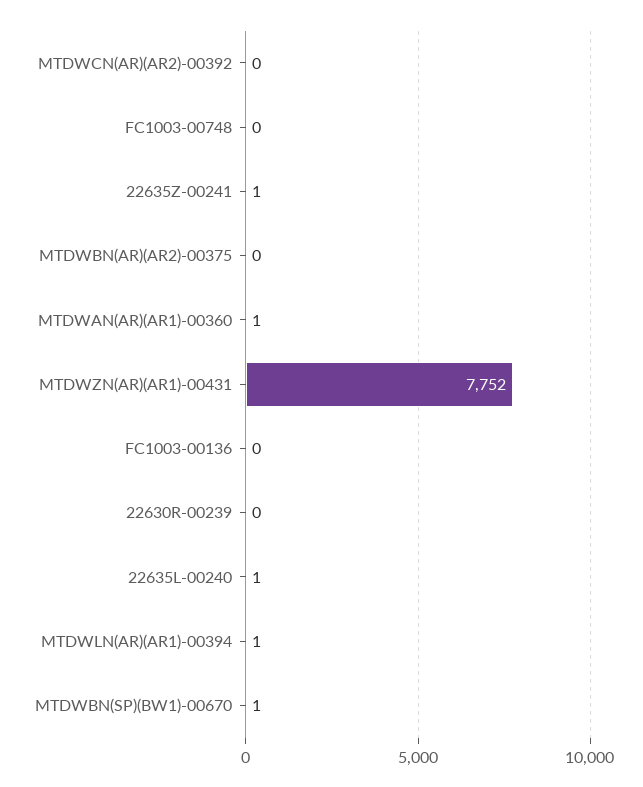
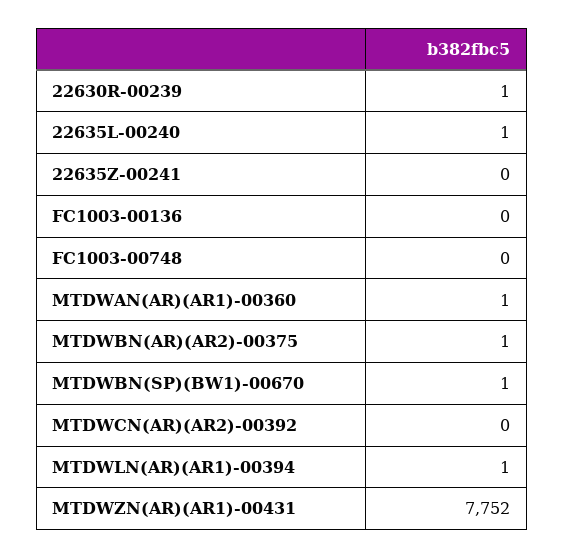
  {
    "MTDWCN(AR)(AR2)-00392": 0,
    "FC1003-00748": 0,
-   "22635Z-00241": 1,
+   "22635Z-00241": 0,
-   "MTDWBN(AR)(AR2)-00375": 0,
+   "MTDWBN(AR)(AR2)-00375": 1,
    "MTDWAN(AR)(AR1)-00360": 1,
    "MTDWZN(AR)(AR1)-00431": 7752,
    "FC1003-00136": 0,
-   "22630R-00239": 0,
+   "22630R-00239": 1,
    "22635L-00240": 1,
    "MTDWLN(AR)(AR1)-00394": 1,
    "MTDWBN(SP)(BW1)-00670": 1
  }

